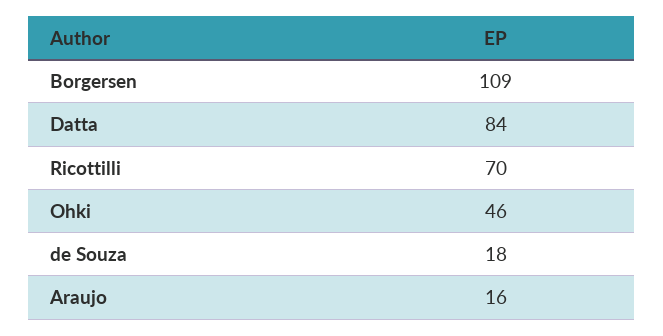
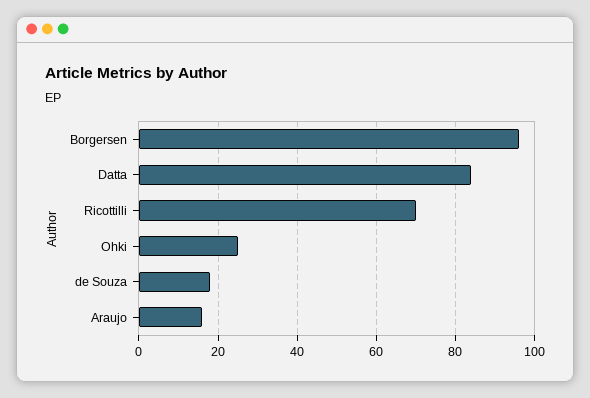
  {
-   "Borgersen": 109,
+   "Borgersen": 95,
    "Datta": 84,
    "Ricottilli": 70,
-   "Ohki": 46,
+   "Ohki": 25,
    "de Souza": 18,
    "Araujo": 16
  }

